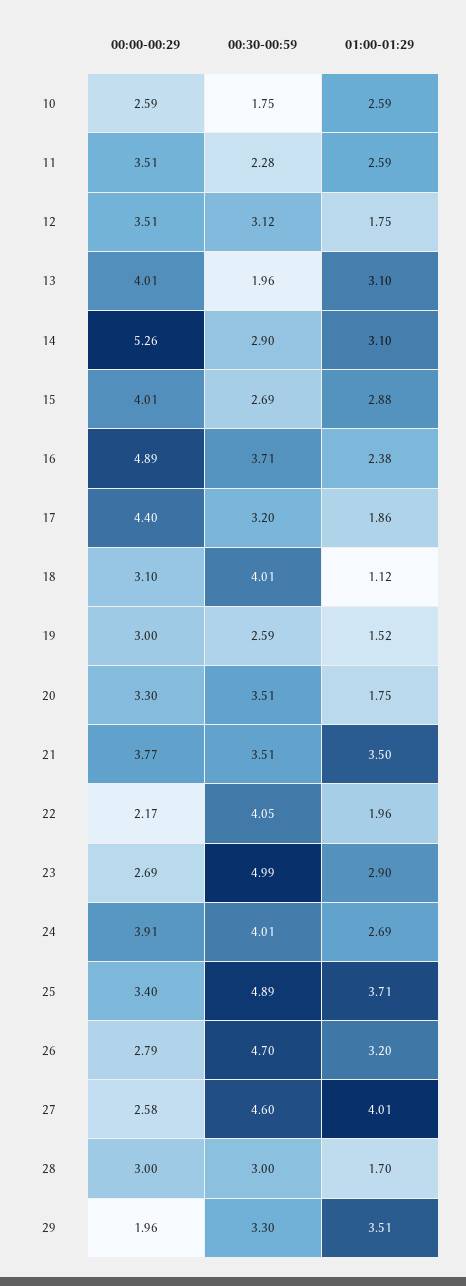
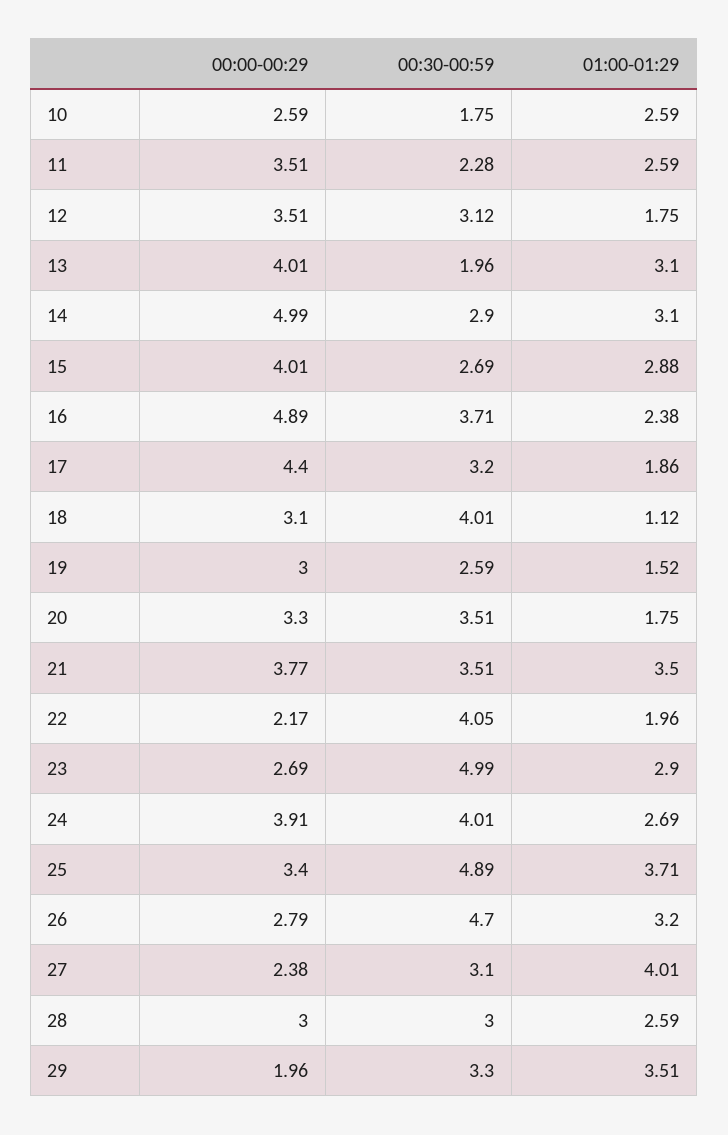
  {
    "00:00-00:29": {
      "10": 2.59,
      "11": 3.51,
      "12": 3.51,
      "13": 4.01,
-     "14": 5.26,
+     "14": 4.99,
      "15": 4.01,
      "16": 4.89,
      "17": 4.4,
      "18": 3.1,
      "19": 3,
      "20": 3.3,
      "21": 3.77,
      "22": 2.17,
      "23": 2.69,
      "24": 3.91,
      "25": 3.4,
      "26": 2.79,
-     "27": 2.58,
+     "27": 2.38,
      "28": 3,
      "29": 1.96
    },
    "00:30-00:59": {
      "10": 1.75,
      "11": 2.28,
      "12": 3.12,
      "13": 1.96,
      "14": 2.9,
      "15": 2.69,
      "16": 3.71,
      "17": 3.2,
      "18": 4.01,
      "19": 2.59,
      "20": 3.51,
      "21": 3.51,
      "22": 4.05,
      "23": 4.99,
      "24": 4.01,
      "25": 4.89,
      "26": 4.7,
-     "27": 4.6,
+     "27": 3.1,
      "28": 3,
      "29": 3.3
    },
    "01:00-01:29": {
      "10": 2.59,
      "11": 2.59,
      "12": 1.75,
      "13": 3.1,
      "14": 3.1,
      "15": 2.88,
      "16": 2.38,
      "17": 1.86,
      "18": 1.12,
      "19": 1.52,
      "20": 1.75,
      "21": 3.5,
      "22": 1.96,
      "23": 2.9,
      "24": 2.69,
      "25": 3.71,
      "26": 3.2,
      "27": 4.01,
-     "28": 1.7,
+     "28": 2.59,
      "29": 3.51
    }
  }

